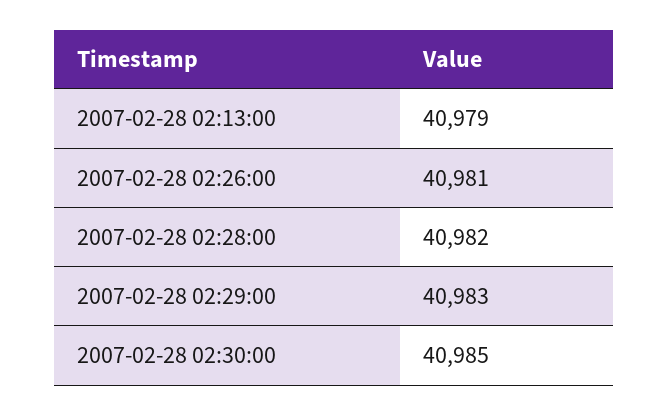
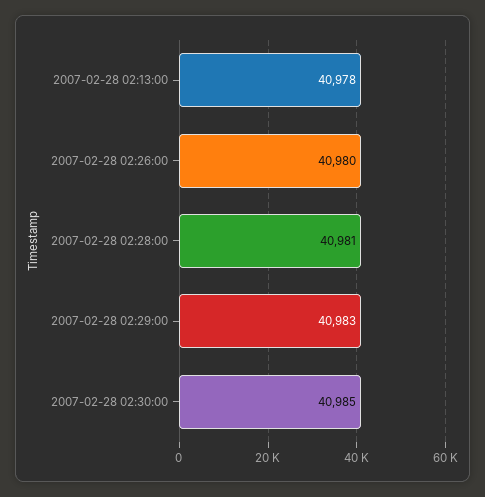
  {
-   "2007-02-28 02:13:00": 40979,
+   "2007-02-28 02:13:00": 40978,
-   "2007-02-28 02:26:00": 40981,
+   "2007-02-28 02:26:00": 40980,
-   "2007-02-28 02:28:00": 40982,
+   "2007-02-28 02:28:00": 40981,
    "2007-02-28 02:29:00": 40983,
    "2007-02-28 02:30:00": 40985
  }

